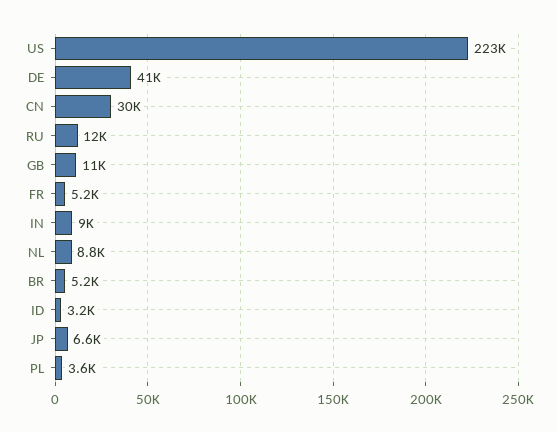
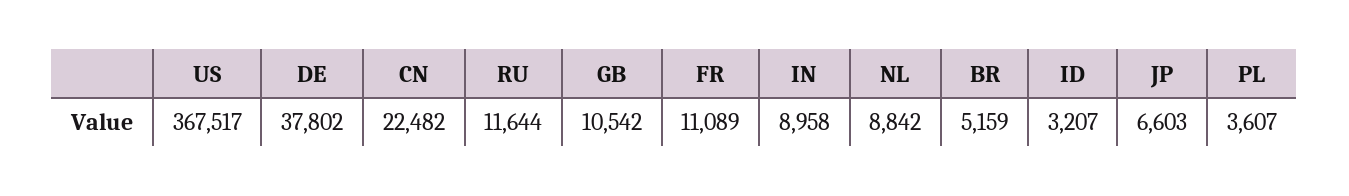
  {
-   "US": 223000,
+   "US": 367517,
-   "DE": 41000,
+   "DE": 37802,
-   "CN": 30000,
+   "CN": 22482,
    "RU": 11644,
    "GB": 10542,
-   "FR": 5200,
+   "FR": 11089,
    "IN": 8958,
    "NL": 8842,
    "BR": 5159,
    "ID": 3207,
    "JP": 6603,
    "PL": 3607
  }

